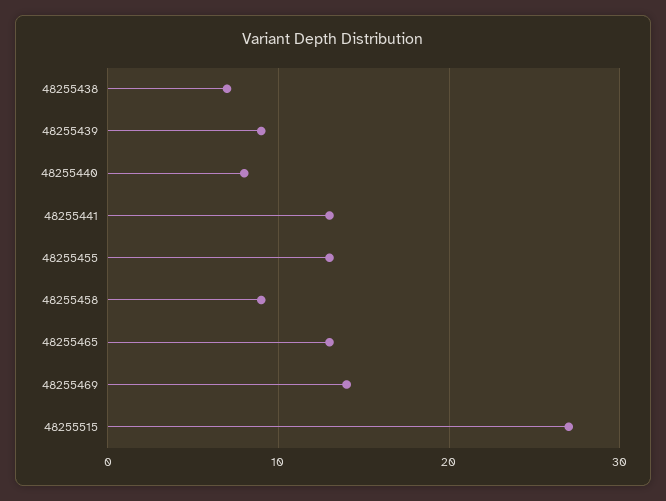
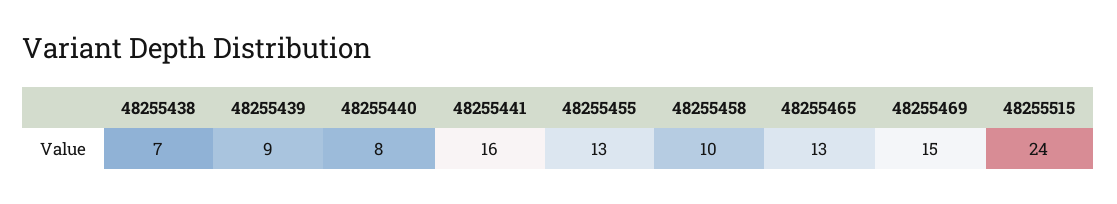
  {
    "48255438": 7,
    "48255439": 9,
    "48255440": 8,
-   "48255441": 13,
+   "48255441": 16,
    "48255455": 13,
-   "48255458": 9,
+   "48255458": 10,
    "48255465": 13,
-   "48255469": 14,
+   "48255469": 15,
-   "48255515": 27
+   "48255515": 24
  }

